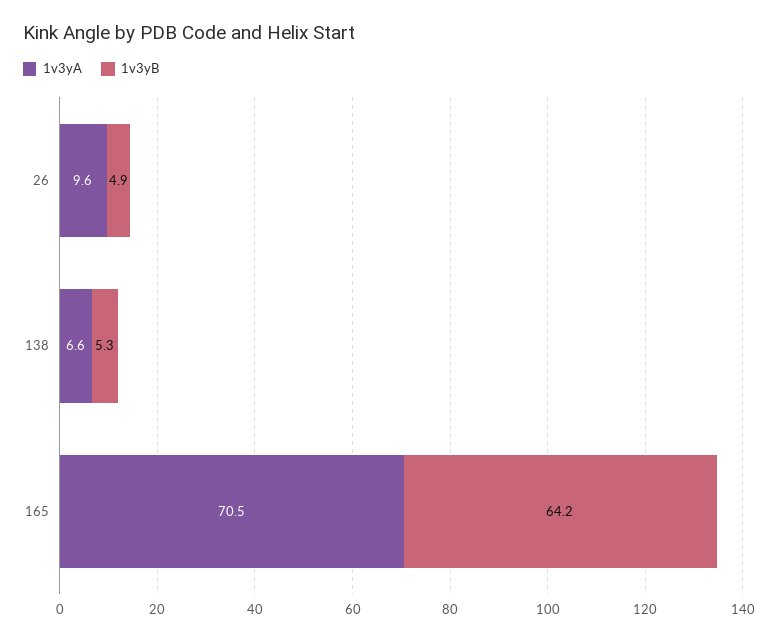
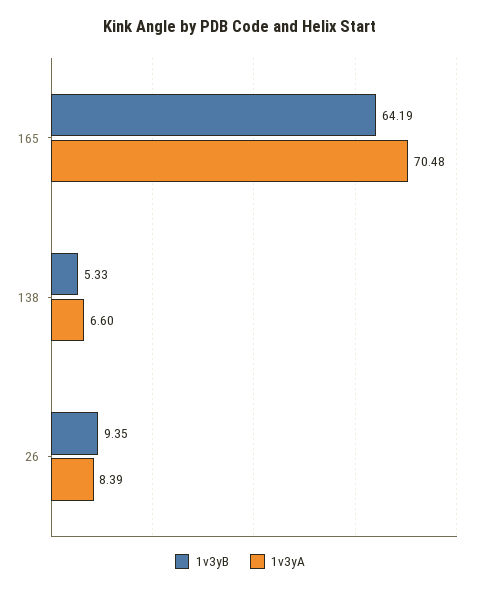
  {
    "1v3yA": {
-     "26": 9.6,
+     "26": 8.39,
      "138": 6.6,
      "165": 70.48
    },
    "1v3yB": {
-     "26": 4.9,
+     "26": 9.35,
      "138": 5.33,
      "165": 64.19
    }
  }

